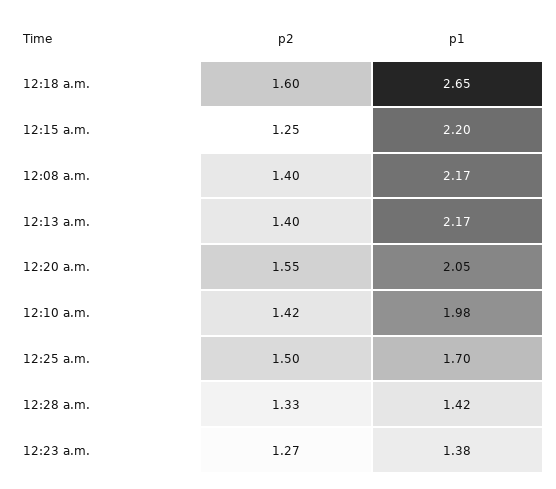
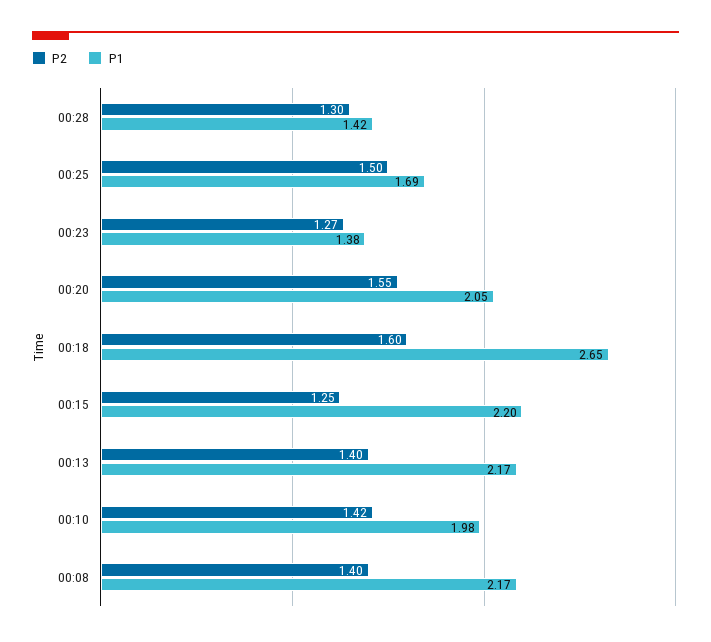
  {
    "p2": {
      "12:18 a.m.": 1.6,
      "12:15 a.m.": 1.25,
      "12:08 a.m.": 1.4,
      "12:13 a.m.": 1.4,
      "12:20 a.m.": 1.55,
      "12:10 a.m.": 1.42,
      "12:25 a.m.": 1.5,
-     "12:28 a.m.": 1.33,
+     "12:28 a.m.": 1.3,
      "12:23 a.m.": 1.27
    },
    "p1": {
      "12:18 a.m.": 2.65,
      "12:15 a.m.": 2.2,
      "12:08 a.m.": 2.17,
      "12:13 a.m.": 2.17,
      "12:20 a.m.": 2.05,
      "12:10 a.m.": 1.98,
-     "12:25 a.m.": 1.7,
+     "12:25 a.m.": 1.69,
      "12:28 a.m.": 1.42,
      "12:23 a.m.": 1.38
    }
  }

